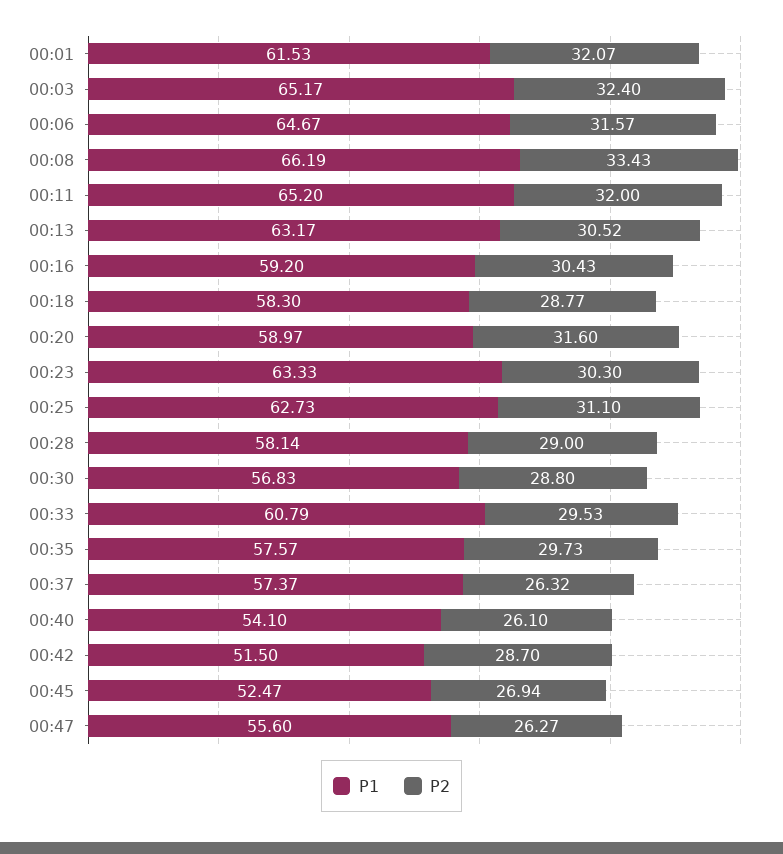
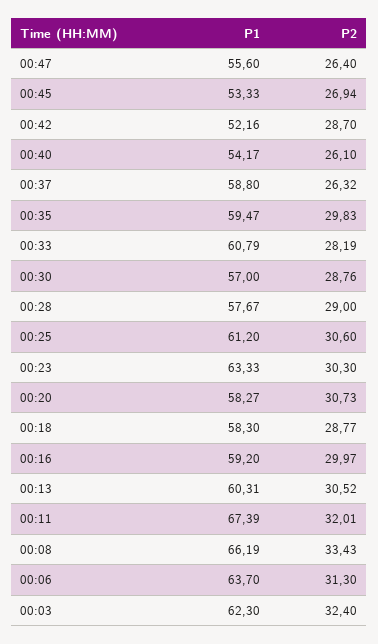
  {
    "P1": {
-     "00:01": 61.53,
-     "00:03": 65.17,
+     "00:03": 62.3,
-     "00:06": 64.67,
+     "00:06": 63.7,
      "00:08": 66.19,
-     "00:11": 65.2,
+     "00:11": 67.39,
-     "00:13": 63.17,
+     "00:13": 60.31,
      "00:16": 59.2,
      "00:18": 58.3,
-     "00:20": 58.97,
+     "00:20": 58.27,
      "00:23": 63.33,
-     "00:25": 62.73,
+     "00:25": 61.2,
-     "00:28": 58.14,
+     "00:28": 57.67,
-     "00:30": 56.83,
+     "00:30": 57,
      "00:33": 60.79,
-     "00:35": 57.57,
+     "00:35": 59.47,
-     "00:37": 57.37,
+     "00:37": 58.8,
-     "00:40": 54.1,
+     "00:40": 54.17,
-     "00:42": 51.5,
+     "00:42": 52.16,
-     "00:45": 52.47,
+     "00:45": 53.33,
      "00:47": 55.6
    },
    "P2": {
-     "00:01": 32.07,
      "00:03": 32.4,
-     "00:06": 31.57,
+     "00:06": 31.3,
      "00:08": 33.43,
-     "00:11": 32,
+     "00:11": 32.01,
      "00:13": 30.52,
-     "00:16": 30.43,
+     "00:16": 29.97,
      "00:18": 28.77,
-     "00:20": 31.6,
+     "00:20": 30.73,
      "00:23": 30.3,
-     "00:25": 31.1,
+     "00:25": 30.6,
      "00:28": 29,
-     "00:30": 28.8,
+     "00:30": 28.76,
-     "00:33": 29.53,
+     "00:33": 28.19,
-     "00:35": 29.73,
+     "00:35": 29.83,
      "00:37": 26.32,
      "00:40": 26.1,
      "00:42": 28.7,
      "00:45": 26.94,
-     "00:47": 26.27
+     "00:47": 26.4
    }
  }

